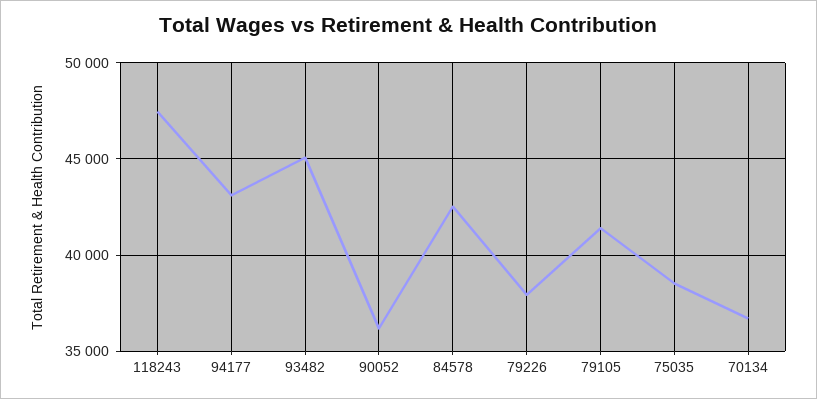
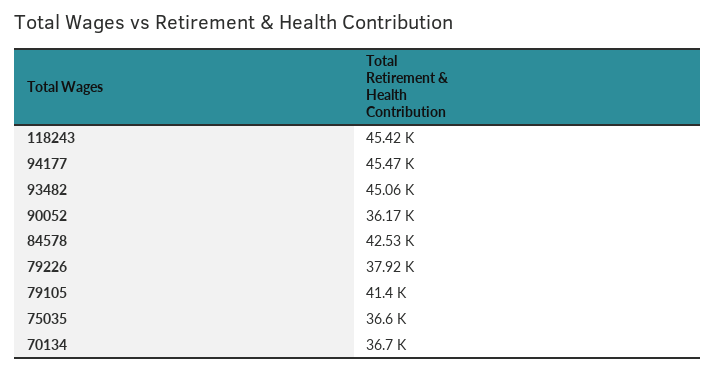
  {
-   "118243": 47500,
+   "118243": 45420,
-   "94177": 43000,
+   "94177": 45470,
    "93482": 45060,
    "90052": 36170,
    "84578": 42530,
    "79226": 37920,
    "79105": 41400,
-   "75035": 38500,
+   "75035": 36600,
    "70134": 36700
  }

